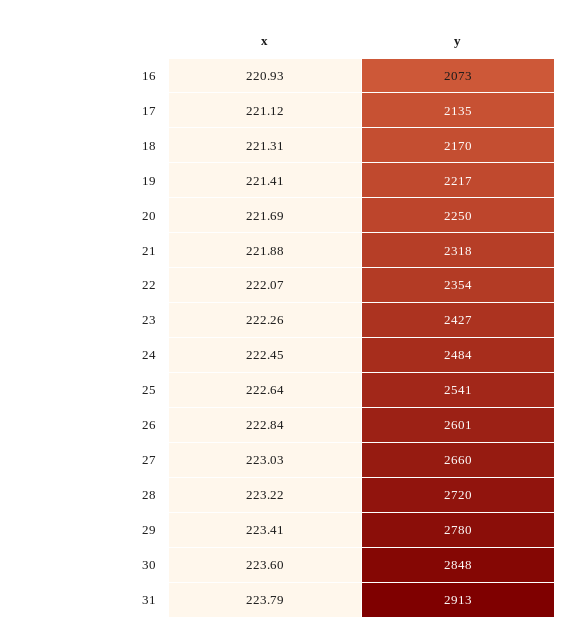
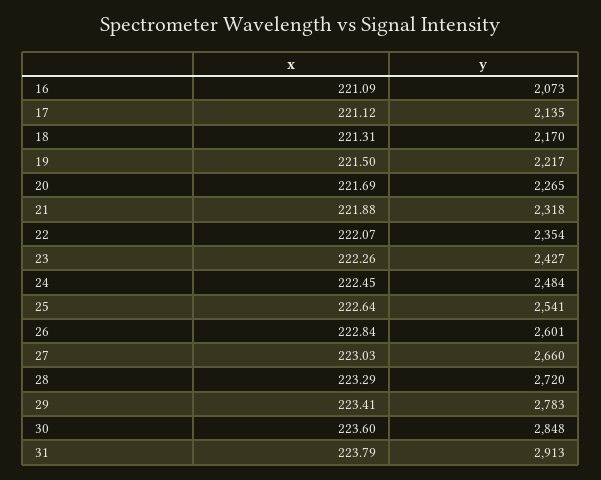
  {
    "x": {
-     "16": 220.93,
+     "16": 221.09,
      "17": 221.12,
      "18": 221.31,
-     "19": 221.41,
+     "19": 221.5,
      "20": 221.69,
      "21": 221.88,
      "22": 222.07,
      "23": 222.26,
      "24": 222.45,
      "25": 222.64,
      "26": 222.84,
      "27": 223.03,
-     "28": 223.22,
+     "28": 223.29,
      "29": 223.41,
      "30": 223.6,
      "31": 223.79
    },
    "y": {
      "16": 2073,
      "17": 2135,
      "18": 2170,
      "19": 2217,
-     "20": 2250,
+     "20": 2265,
      "21": 2318,
      "22": 2354,
      "23": 2427,
      "24": 2484,
      "25": 2541,
      "26": 2601,
      "27": 2660,
      "28": 2720,
-     "29": 2780,
+     "29": 2783,
      "30": 2848,
      "31": 2913
    }
  }

